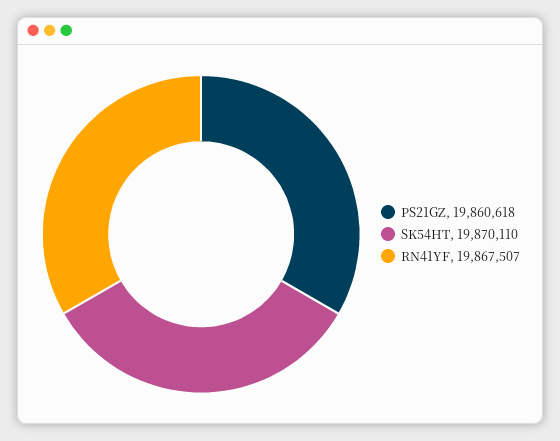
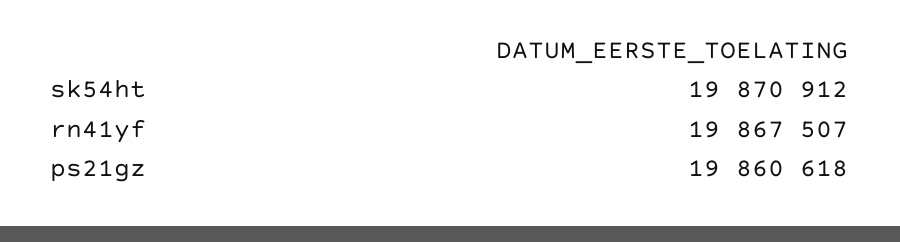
  {
    "PS21GZ": 19860618,
-   "SK54HT": 19870110,
+   "SK54HT": 19870912,
    "RN41YF": 19867507
  }

